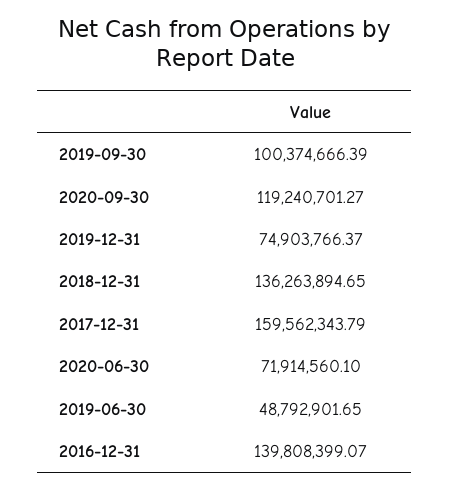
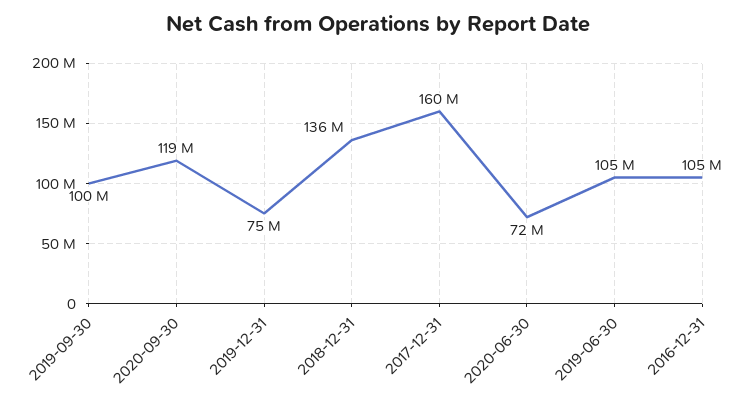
  {
    "2019-09-30": 100374666.39,
    "2020-09-30": 119240701.27,
    "2019-12-31": 74903766.37,
    "2018-12-31": 136263894.65,
    "2017-12-31": 159562343.79,
    "2020-06-30": 71914560.1,
-   "2019-06-30": 48792901.65,
+   "2019-06-30": 105000000,
-   "2016-12-31": 139808399.07
+   "2016-12-31": 105000000
  }

